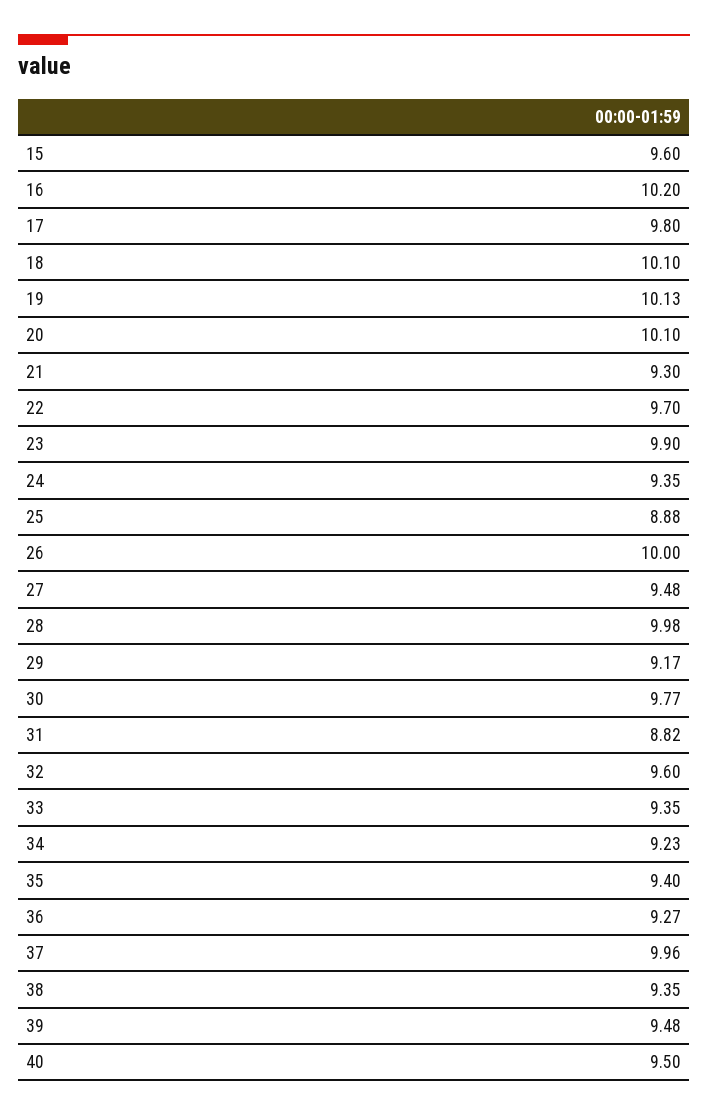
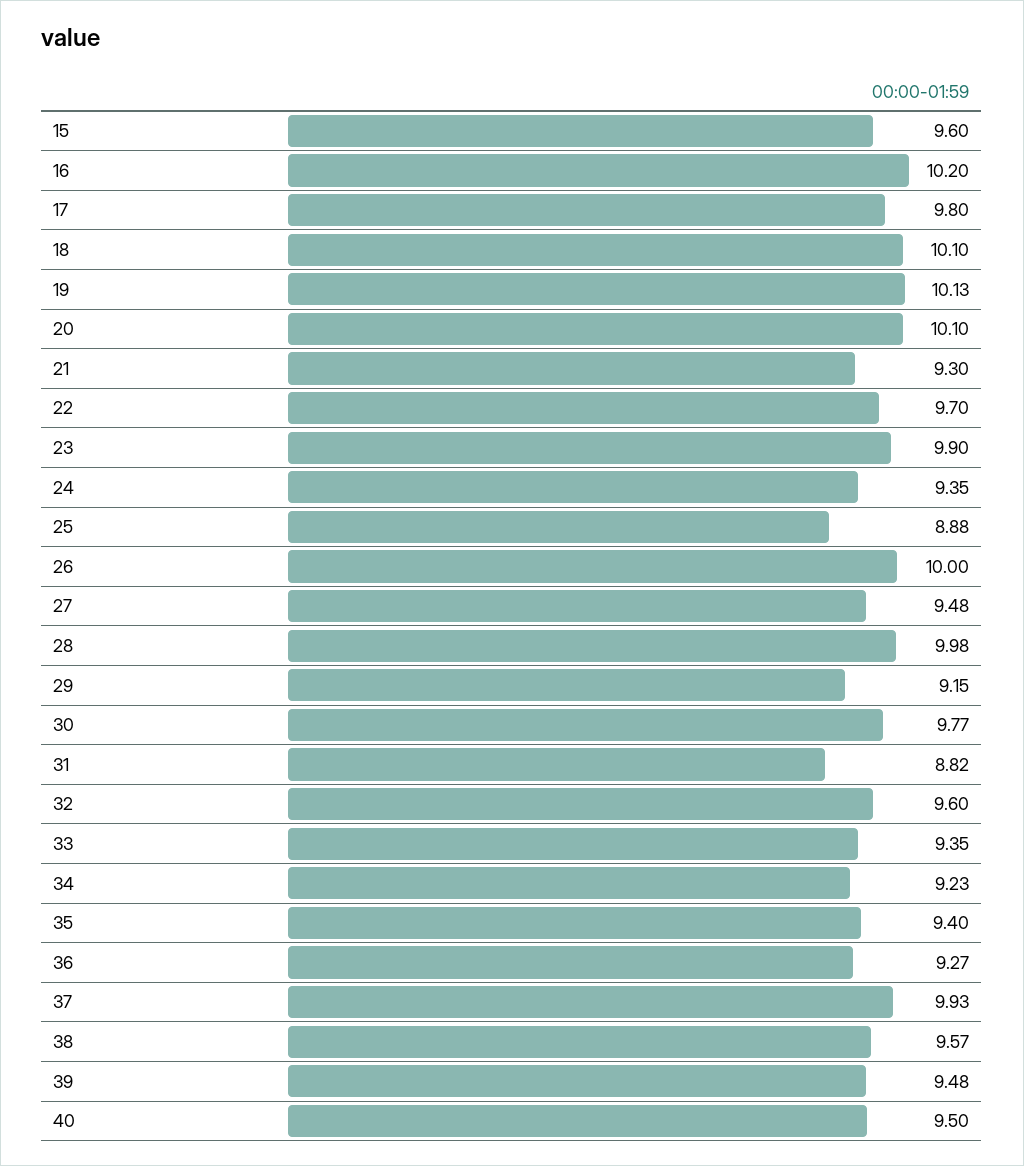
  {
    "15": 9.6,
    "16": 10.2,
    "17": 9.8,
    "18": 10.1,
    "19": 10.13,
    "20": 10.1,
    "21": 9.3,
    "22": 9.7,
    "23": 9.9,
    "24": 9.35,
    "25": 8.88,
    "26": 10,
    "27": 9.48,
    "28": 9.98,
-   "29": 9.17,
+   "29": 9.15,
    "30": 9.77,
    "31": 8.82,
    "32": 9.6,
    "33": 9.35,
    "34": 9.23,
    "35": 9.4,
    "36": 9.27,
-   "37": 9.96,
+   "37": 9.93,
-   "38": 9.35,
+   "38": 9.57,
    "39": 9.48,
    "40": 9.5
  }

